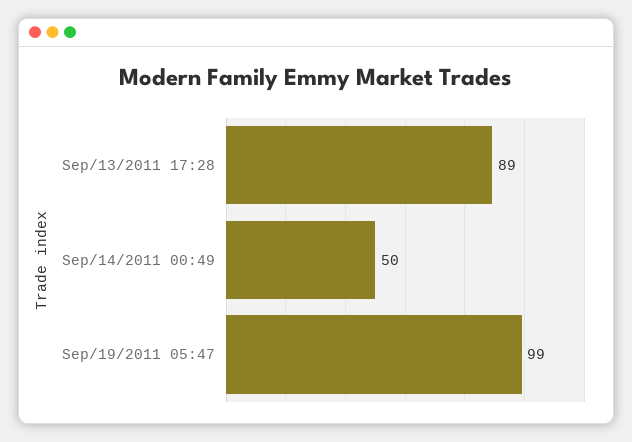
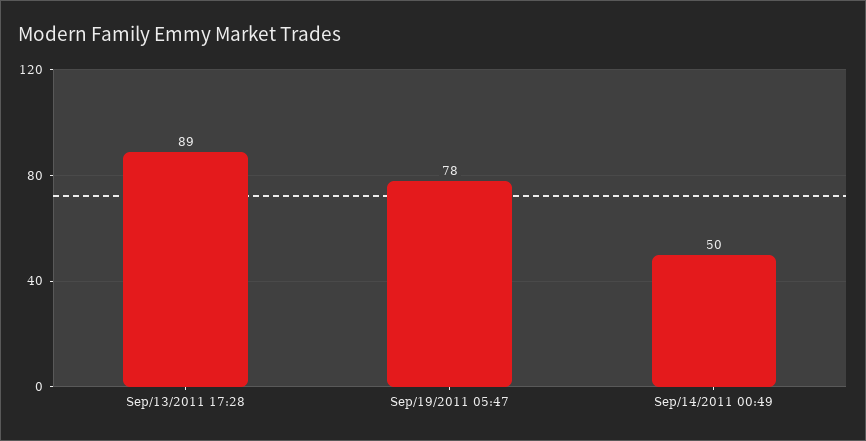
  {
    "Sep/13/2011 17:28": 89,
    "Sep/14/2011 00:49": 50,
-   "Sep/19/2011 05:47": 99
+   "Sep/19/2011 05:47": 78
  }

